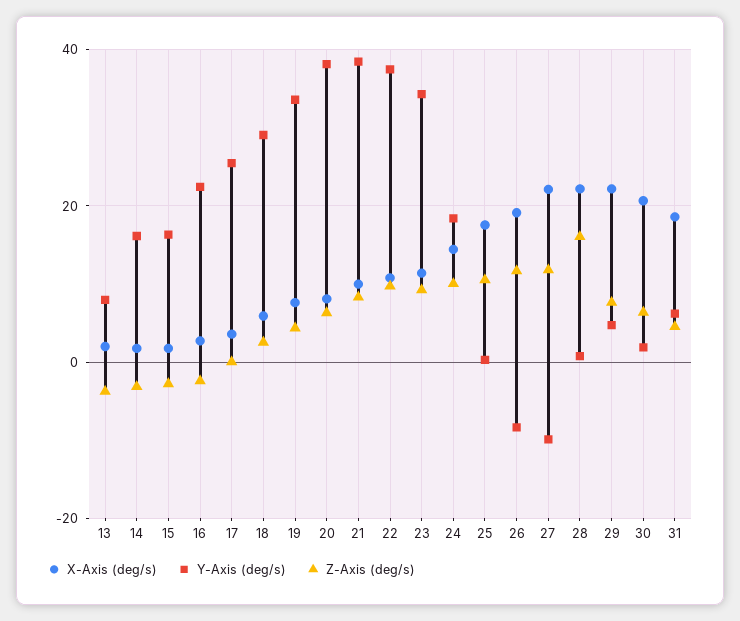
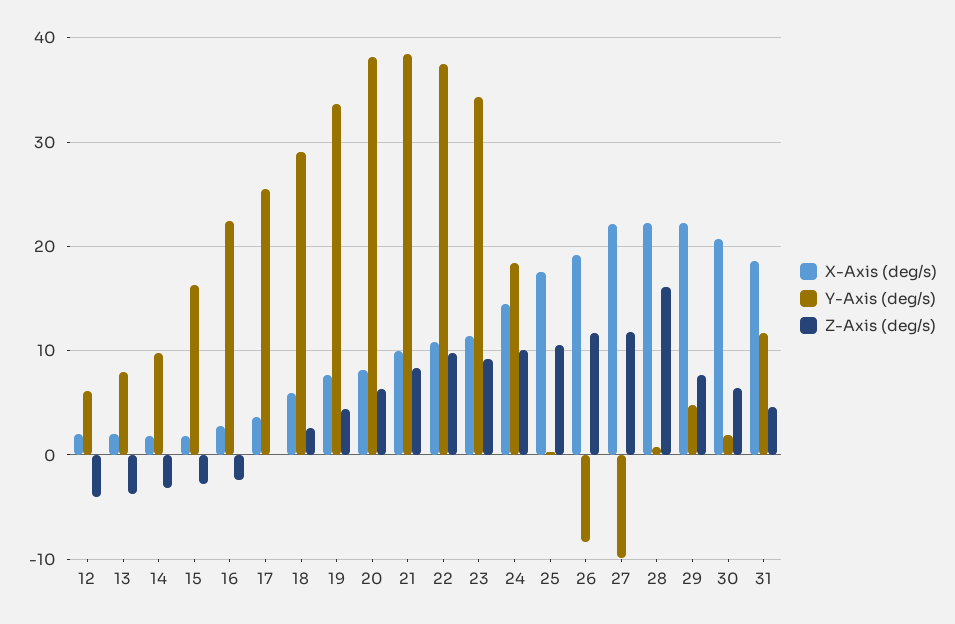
  {
    "X-Axis (deg/s)": {
      "13": 2,
      "14": 2,
      "15": 2,
      "16": 3,
      "17": 4,
      "18": 6,
      "19": 8,
      "20": 8,
      "21": 10,
      "22": 11,
      "23": 11,
      "24": 14,
      "25": 18,
      "26": 19,
      "27": 22,
      "28": 22,
      "29": 22,
      "30": 21,
-     "31": 19
+     "31": 19,
+     "12": 2
    },
    "Y-Axis (deg/s)": {
      "13": 8,
-     "14": 16,
+     "14": 10,
      "15": 16,
      "16": 22,
      "17": 25,
      "18": 29,
      "19": 34,
      "20": 38,
      "21": 38,
      "22": 38,
      "23": 34,
      "24": 18,
      "25": 0,
      "26": -8,
      "27": -10,
      "28": 1,
      "29": 5,
      "30": 2,
-     "31": 6
+     "31": 12,
+     "12": 6
    },
    "Z-Axis (deg/s)": {
      "13": -4,
      "14": -3,
      "15": -3,
      "16": -2,
      "17": 0,
      "18": 3,
      "19": 4,
      "20": 6,
      "21": 8,
      "22": 10,
      "23": 9,
      "24": 10,
      "25": 11,
      "26": 12,
      "27": 12,
      "28": 16,
      "29": 8,
      "30": 6,
-     "31": 5
+     "31": 5,
+     "12": -4
    }
  }

